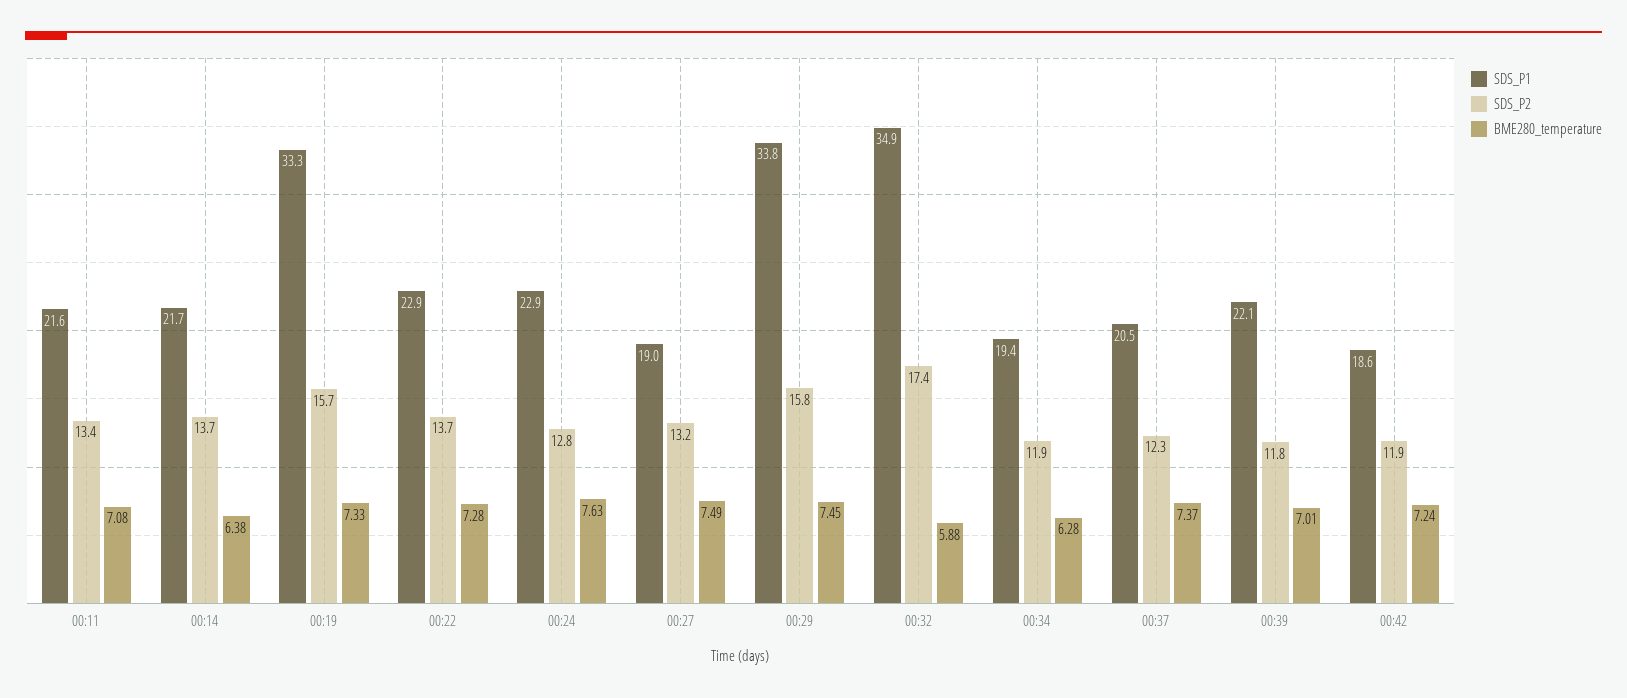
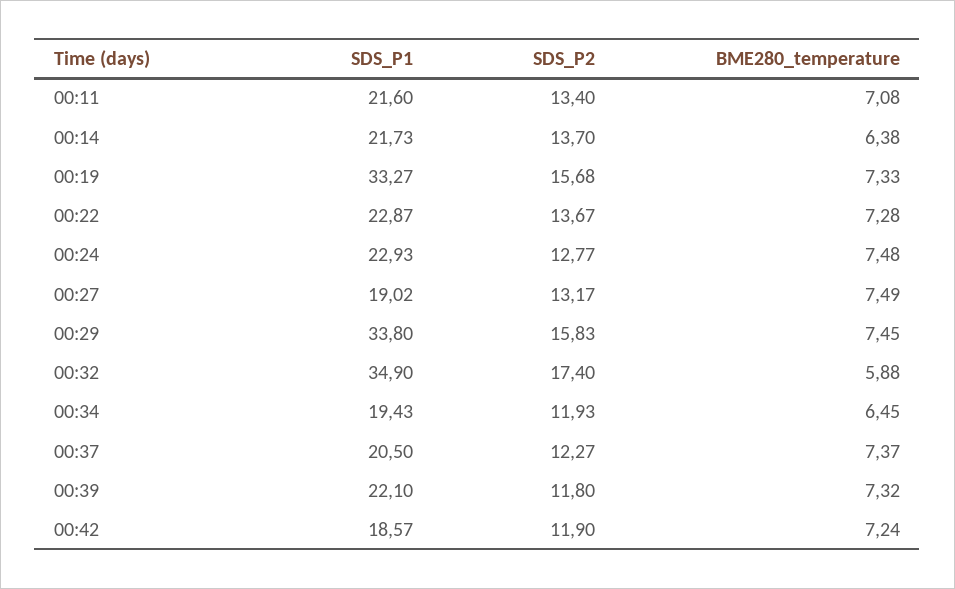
  {
    "SDS_P1": {
      "00:11": 21.6,
      "00:14": 21.73,
      "00:19": 33.27,
      "00:22": 22.87,
      "00:24": 22.93,
      "00:27": 19.02,
      "00:29": 33.8,
      "00:32": 34.9,
      "00:34": 19.43,
      "00:37": 20.5,
      "00:39": 22.1,
      "00:42": 18.57
    },
    "SDS_P2": {
      "00:11": 13.4,
      "00:14": 13.7,
      "00:19": 15.68,
      "00:22": 13.67,
      "00:24": 12.77,
      "00:27": 13.17,
      "00:29": 15.83,
      "00:32": 17.4,
      "00:34": 11.93,
      "00:37": 12.27,
      "00:39": 11.8,
      "00:42": 11.9
    },
    "BME280_temperature": {
      "00:11": 7.08,
      "00:14": 6.38,
      "00:19": 7.33,
      "00:22": 7.28,
-     "00:24": 7.63,
+     "00:24": 7.48,
      "00:27": 7.49,
      "00:29": 7.45,
      "00:32": 5.88,
-     "00:34": 6.28,
+     "00:34": 6.45,
      "00:37": 7.37,
-     "00:39": 7.01,
+     "00:39": 7.32,
      "00:42": 7.24
    }
  }

